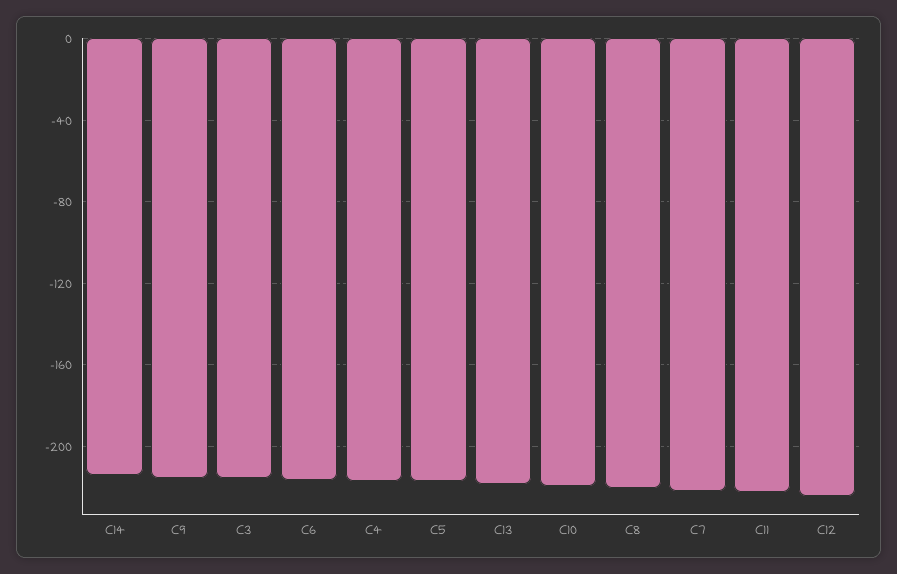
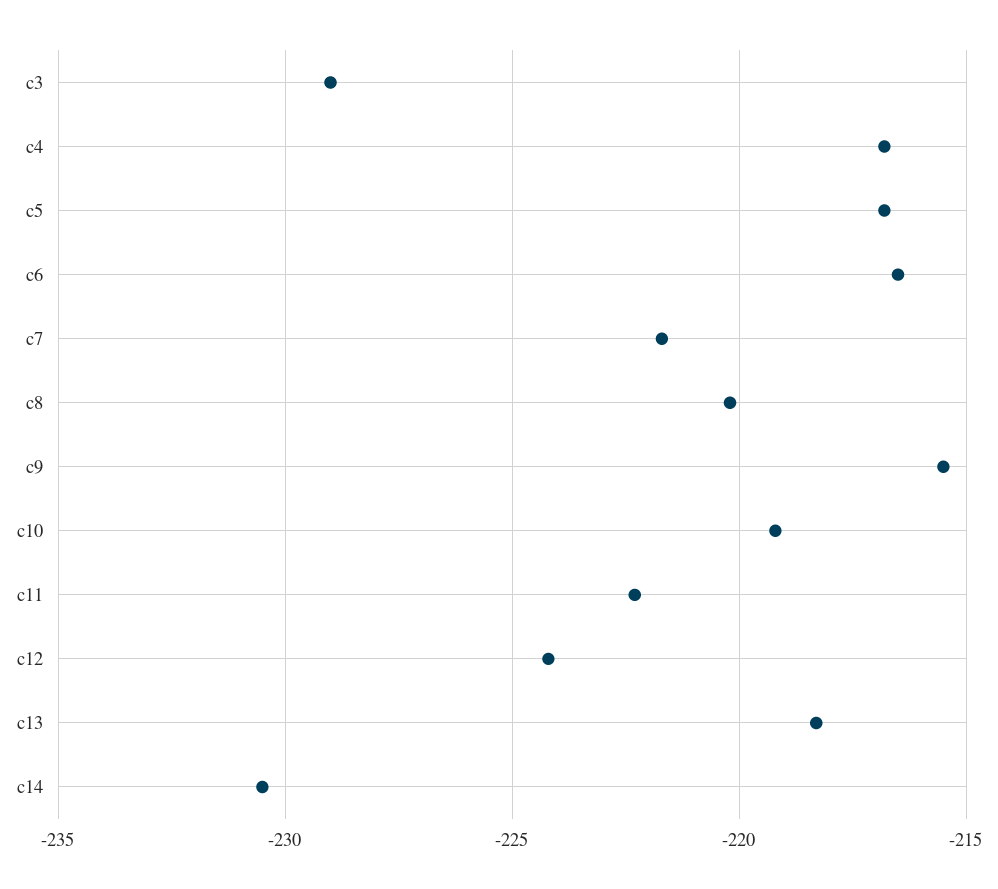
  {
-   "C14": -215,
+   "C14": -230.5,
    "C9": -215.5,
-   "C3": -215,
+   "C3": -229,
    "C6": -216.5,
    "C4": -217,
    "C5": -217,
    "C13": -218.5,
    "C10": -219,
    "C8": -220,
    "C7": -221.5,
    "C11": -222.5,
    "C12": -224
  }

